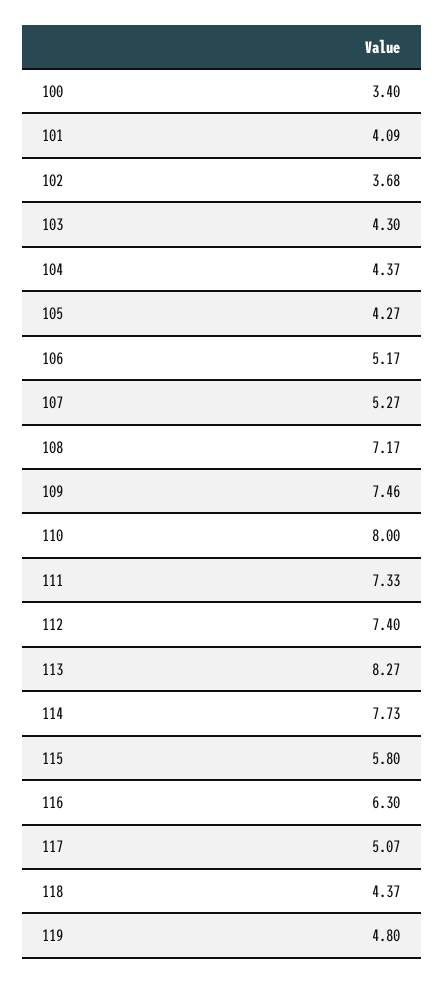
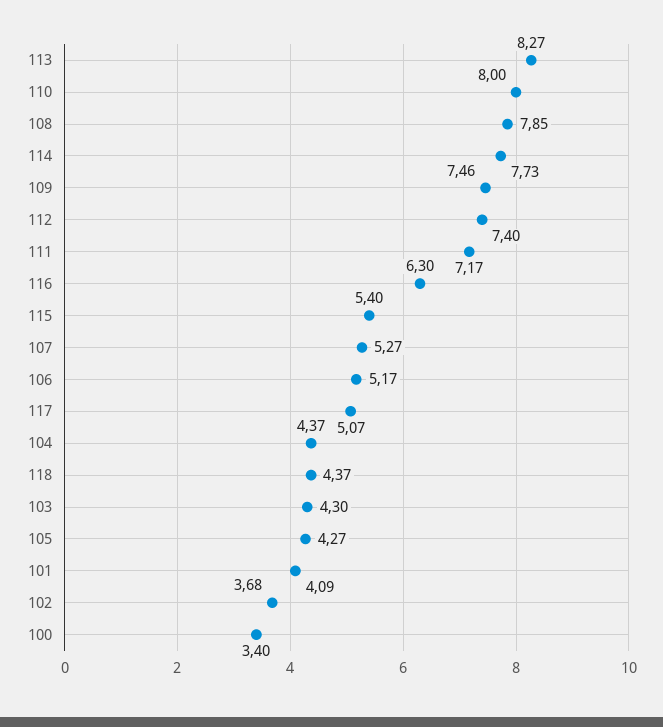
  {
    "100": 3.4,
    "101": 4.09,
    "102": 3.68,
    "103": 4.3,
    "104": 4.37,
    "105": 4.27,
    "106": 5.17,
    "107": 5.27,
-   "108": 7.17,
+   "108": 7.85,
    "109": 7.46,
    "110": 8,
-   "111": 7.33,
+   "111": 7.17,
    "112": 7.4,
    "113": 8.27,
    "114": 7.73,
-   "115": 5.8,
+   "115": 5.4,
    "116": 6.3,
    "117": 5.07,
-   "118": 4.37,
+   "118": 4.37
-   "119": 4.8
  }

